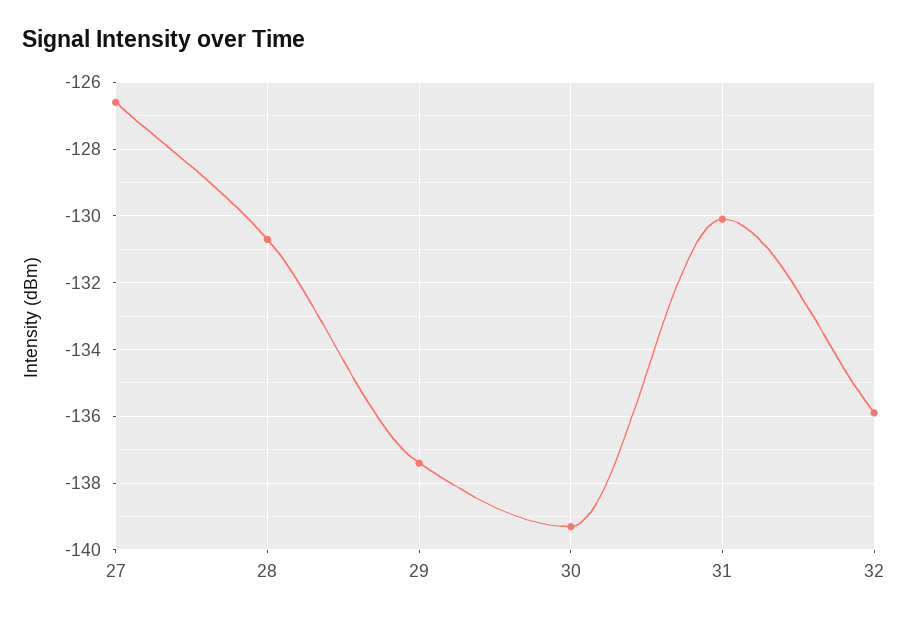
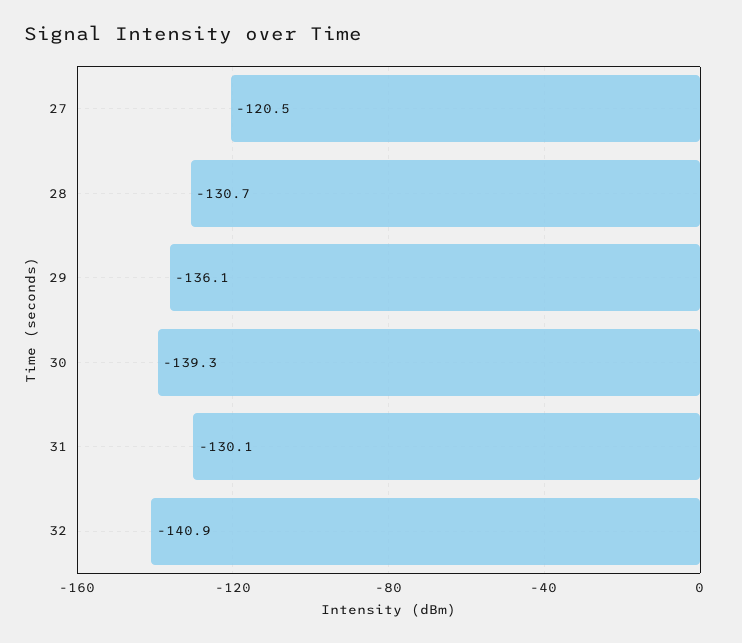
  {
-   "27": -126.5,
+   "27": -120.5,
    "28": -130.7,
-   "29": -137.5,
+   "29": -136.1,
    "30": -139.3,
    "31": -130.1,
-   "32": -136
+   "32": -140.9
  }

